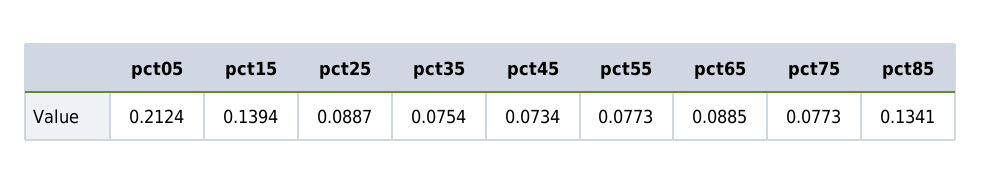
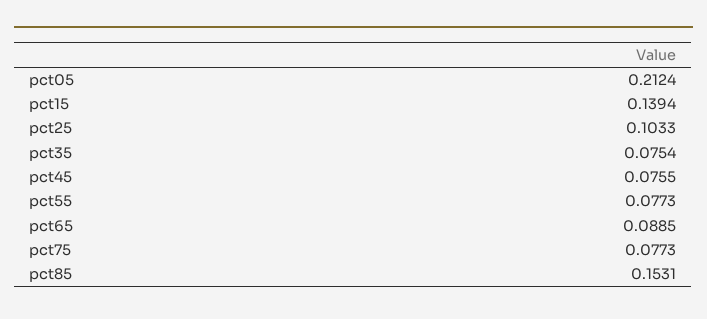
  {
    "pct05": 0.2124,
    "pct15": 0.1394,
-   "pct25": 0.0887,
+   "pct25": 0.1033,
    "pct35": 0.0754,
-   "pct45": 0.0734,
+   "pct45": 0.0755,
    "pct55": 0.0773,
    "pct65": 0.0885,
    "pct75": 0.0773,
-   "pct85": 0.1341
+   "pct85": 0.1531
  }

